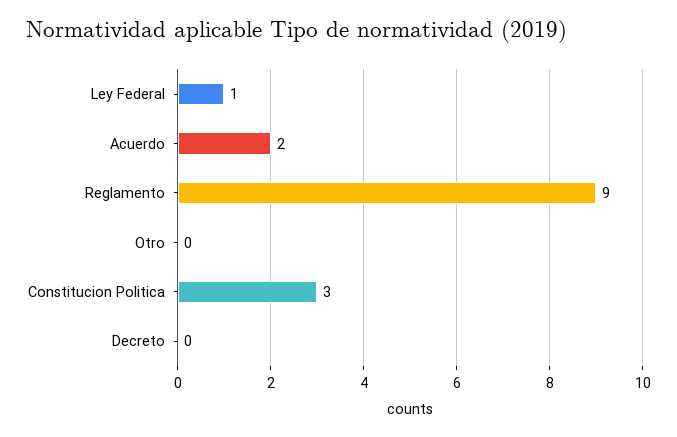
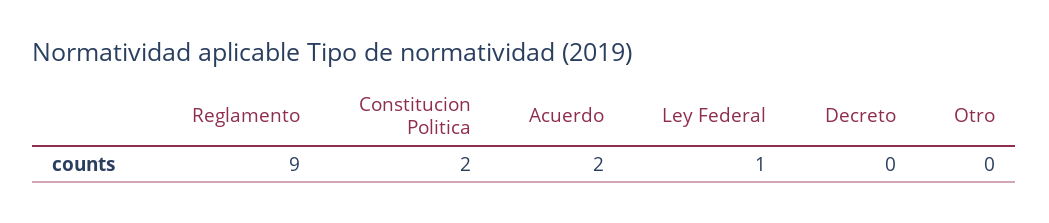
  {
    "Ley Federal": 1,
    "Acuerdo": 2,
    "Reglamento": 9,
    "Otro": 0,
-   "Constitucion Politica": 3,
+   "Constitucion Politica": 2,
    "Decreto": 0
  }

